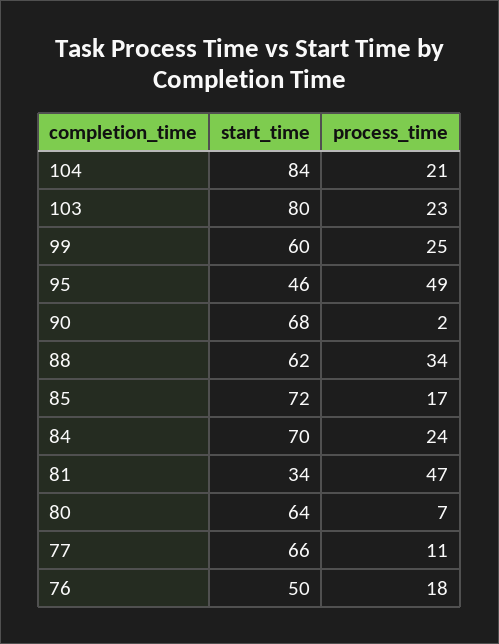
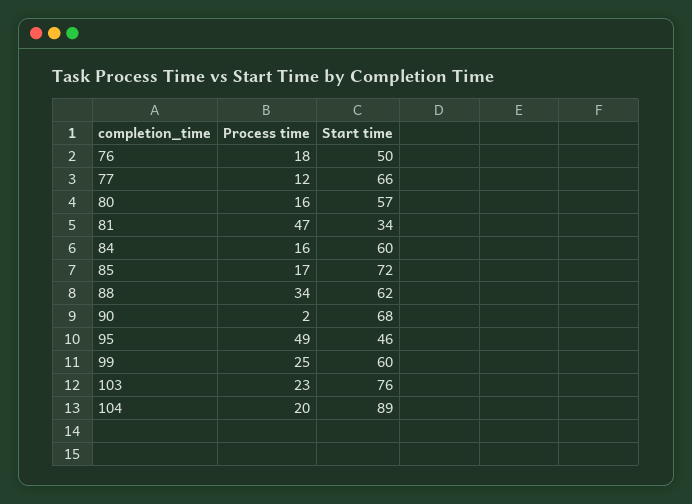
  {
    "start_time": {
-     "104": 84,
+     "104": 89,
-     "103": 80,
+     "103": 76,
      "99": 60,
      "95": 46,
      "90": 68,
      "88": 62,
      "85": 72,
-     "84": 70,
+     "84": 60,
      "81": 34,
-     "80": 64,
+     "80": 57,
      "77": 66,
      "76": 50
    },
    "process_time": {
-     "104": 21,
+     "104": 20,
      "103": 23,
      "99": 25,
      "95": 49,
      "90": 2,
      "88": 34,
      "85": 17,
-     "84": 24,
+     "84": 16,
      "81": 47,
-     "80": 7,
+     "80": 16,
-     "77": 11,
+     "77": 12,
      "76": 18
    }
  }

